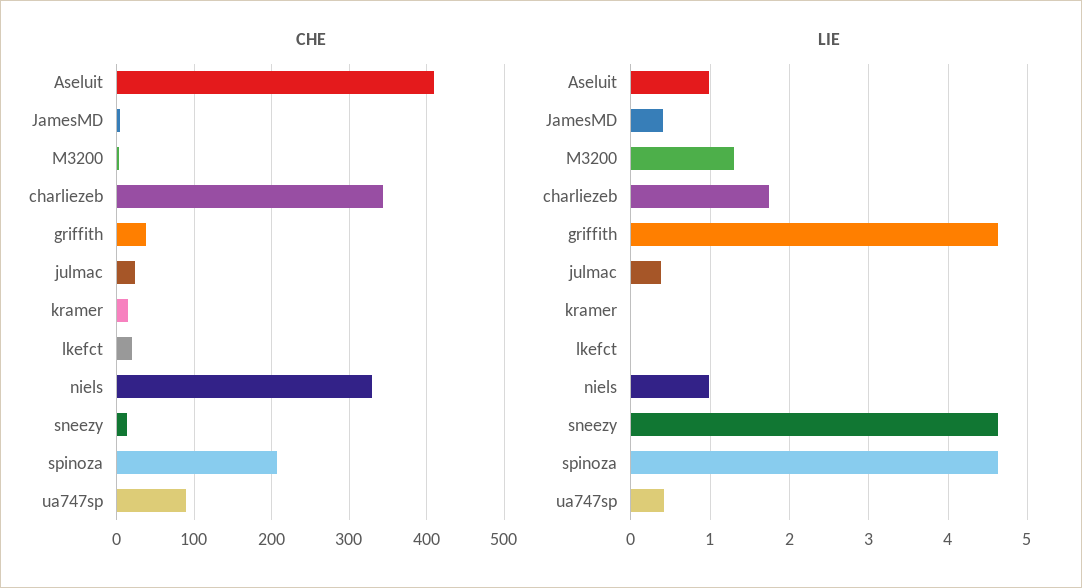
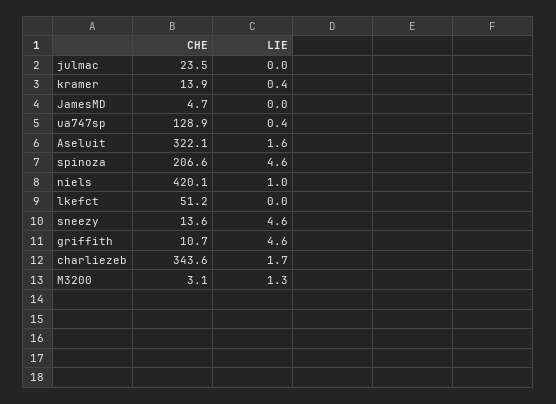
  {
    "CHE": {
-     "Aseluit": 410,
+     "Aseluit": 322.1,
      "JamesMD": 4.7,
      "M3200": 3.1,
      "charliezeb": 343.6,
-     "griffith": 40,
+     "griffith": 10.7,
      "julmac": 23.5,
      "kramer": 13.9,
-     "lkefct": 20,
+     "lkefct": 51.2,
-     "niels": 330,
+     "niels": 420.1,
      "sneezy": 13.6,
      "spinoza": 206.6,
-     "ua747sp": 90
+     "ua747sp": 128.9
    },
    "LIE": {
-     "Aseluit": 1,
+     "Aseluit": 1.6,
-     "JamesMD": 0.4,
+     "JamesMD": 0,
      "M3200": 1.3,
      "charliezeb": 1.7,
      "griffith": 4.6,
-     "julmac": 0.4,
+     "julmac": 0,
-     "kramer": 0,
+     "kramer": 0.4,
      "lkefct": 0,
      "niels": 1,
      "sneezy": 4.6,
      "spinoza": 4.6,
      "ua747sp": 0.4
    }
  }

